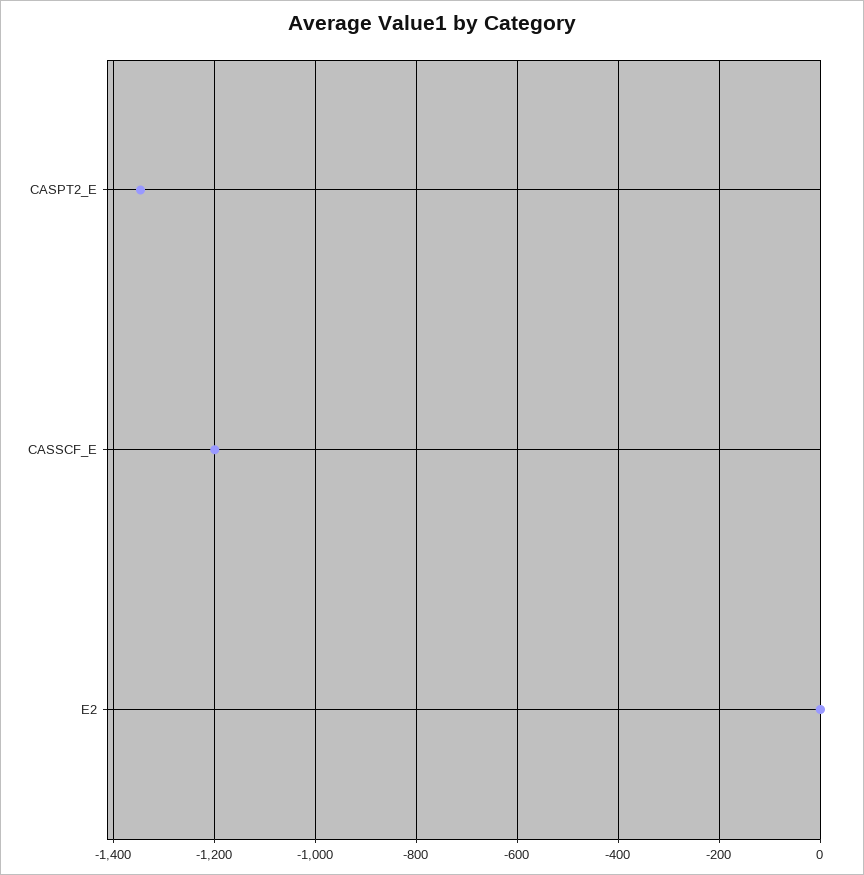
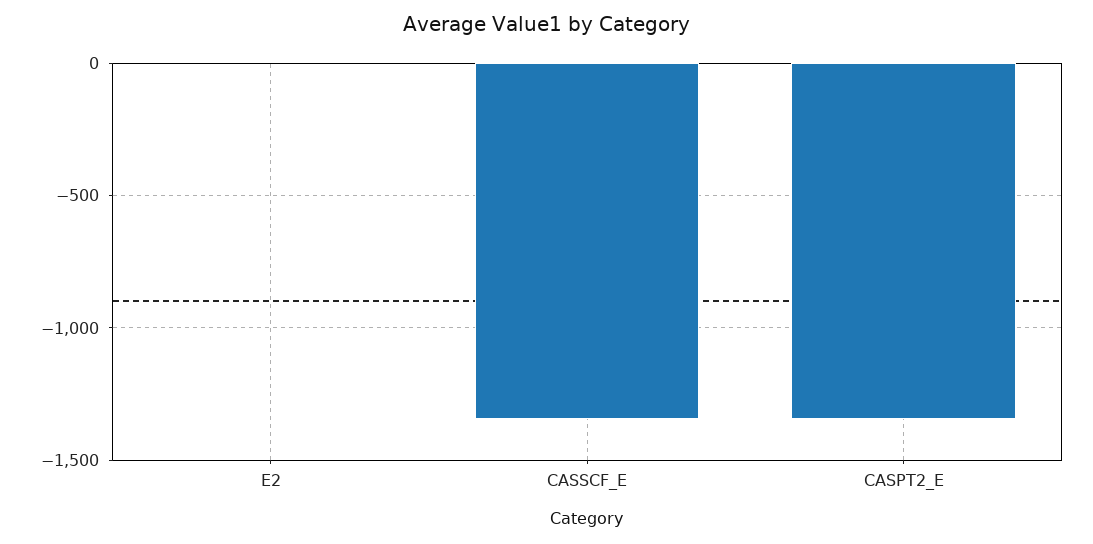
  {
    "CASPT2_E": -1340,
-   "CASSCF_E": -1200,
+   "CASSCF_E": -1350,
    "E2": 0
  }

